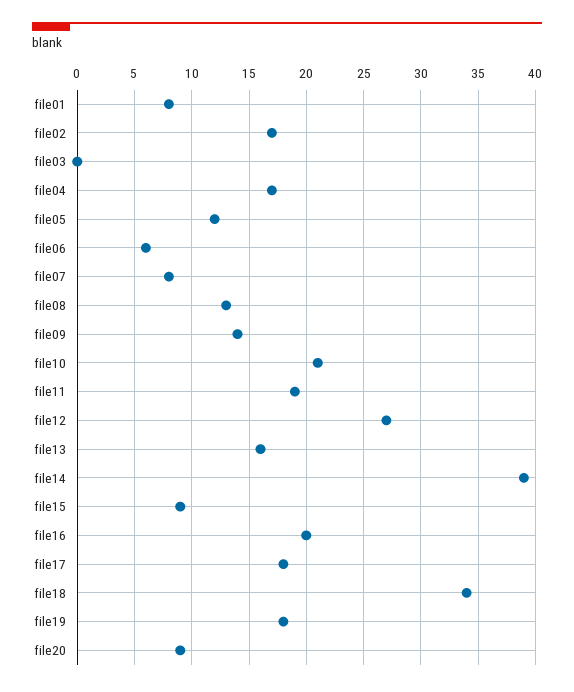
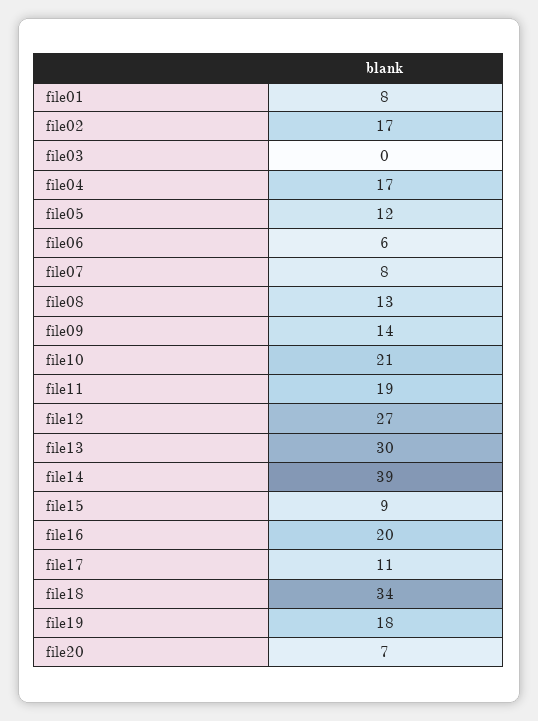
  {
    "file01": 8,
    "file02": 17,
    "file03": 0,
    "file04": 17,
    "file05": 12,
    "file06": 6,
    "file07": 8,
    "file08": 13,
    "file09": 14,
    "file10": 21,
    "file11": 19,
    "file12": 27,
-   "file13": 16,
+   "file13": 30,
    "file14": 39,
    "file15": 9,
    "file16": 20,
-   "file17": 18,
+   "file17": 11,
    "file18": 34,
    "file19": 18,
-   "file20": 9
+   "file20": 7
  }

